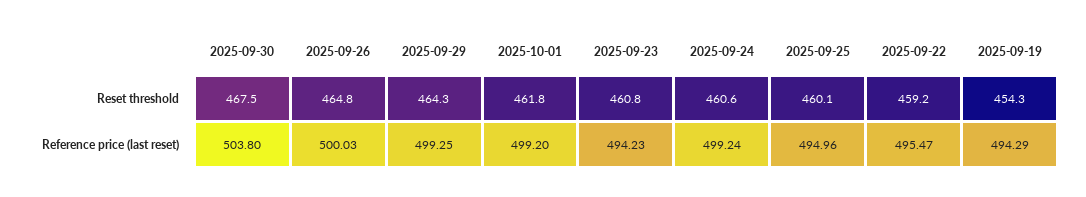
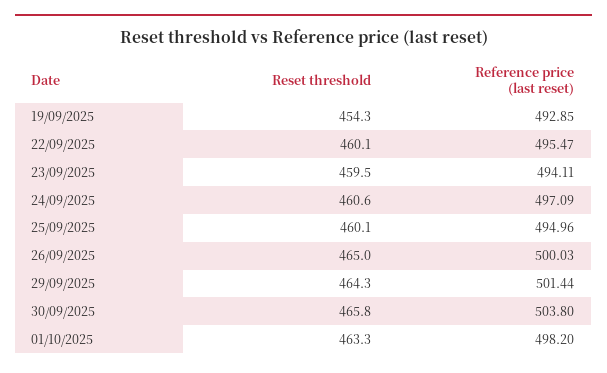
  {
    "2025-09-30": {
-     "Reset threshold": 467.5,
+     "Reset threshold": 465.8,
      "Reference price (last reset)": 503.8
    },
    "2025-09-26": {
-     "Reset threshold": 464.8,
+     "Reset threshold": 465,
      "Reference price (last reset)": 500.03
    },
    "2025-09-29": {
      "Reset threshold": 464.3,
-     "Reference price (last reset)": 499.25
+     "Reference price (last reset)": 501.44
    },
    "2025-10-01": {
-     "Reset threshold": 461.8,
+     "Reset threshold": 463.3,
-     "Reference price (last reset)": 499.2
+     "Reference price (last reset)": 498.2
    },
    "2025-09-23": {
-     "Reset threshold": 460.8,
+     "Reset threshold": 459.5,
-     "Reference price (last reset)": 494.23
+     "Reference price (last reset)": 494.11
    },
    "2025-09-24": {
      "Reset threshold": 460.6,
-     "Reference price (last reset)": 499.24
+     "Reference price (last reset)": 497.09
    },
    "2025-09-25": {
      "Reset threshold": 460.1,
      "Reference price (last reset)": 494.96
    },
    "2025-09-22": {
-     "Reset threshold": 459.2,
+     "Reset threshold": 460.1,
      "Reference price (last reset)": 495.47
    },
    "2025-09-19": {
      "Reset threshold": 454.3,
-     "Reference price (last reset)": 494.29
+     "Reference price (last reset)": 492.85
    }
  }

